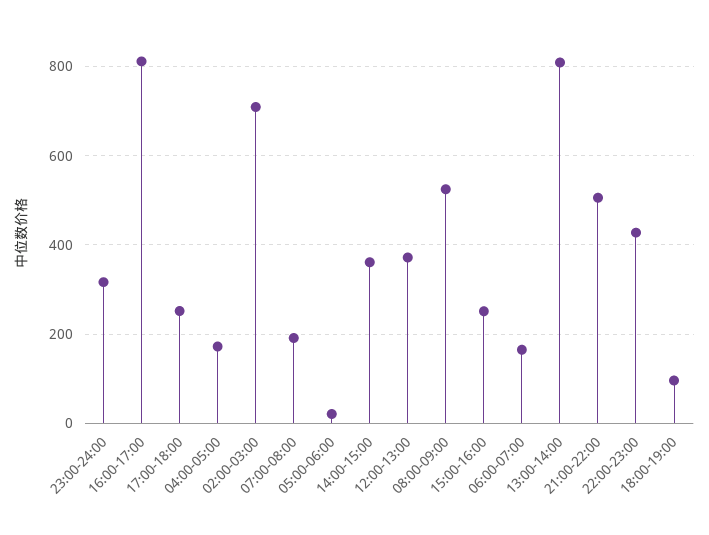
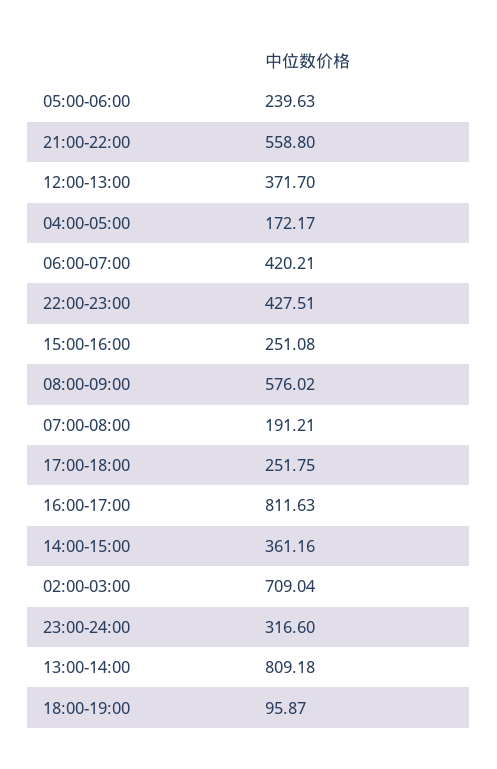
  {
    "23:00-24:00": 316.6,
    "16:00-17:00": 811.63,
    "17:00-18:00": 251.75,
    "04:00-05:00": 172.17,
    "02:00-03:00": 709.04,
    "07:00-08:00": 191.21,
-   "05:00-06:00": 20,
+   "05:00-06:00": 239.63,
    "14:00-15:00": 361.16,
    "12:00-13:00": 371.7,
-   "08:00-09:00": 520,
+   "08:00-09:00": 576.02,
    "15:00-16:00": 251.08,
-   "06:00-07:00": 160,
+   "06:00-07:00": 420.21,
    "13:00-14:00": 809.18,
-   "21:00-22:00": 500,
+   "21:00-22:00": 558.8,
    "22:00-23:00": 427.51,
    "18:00-19:00": 95.87
  }

